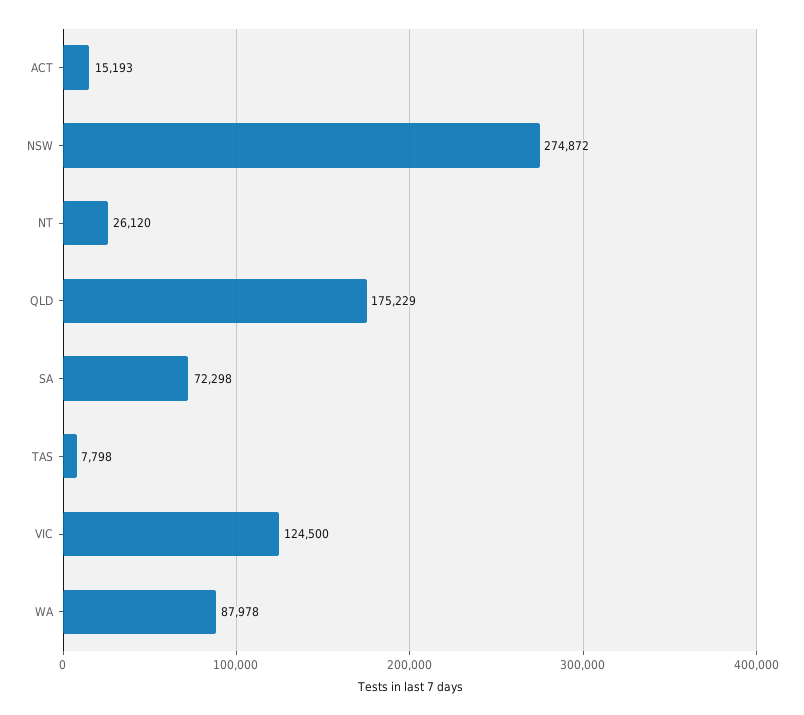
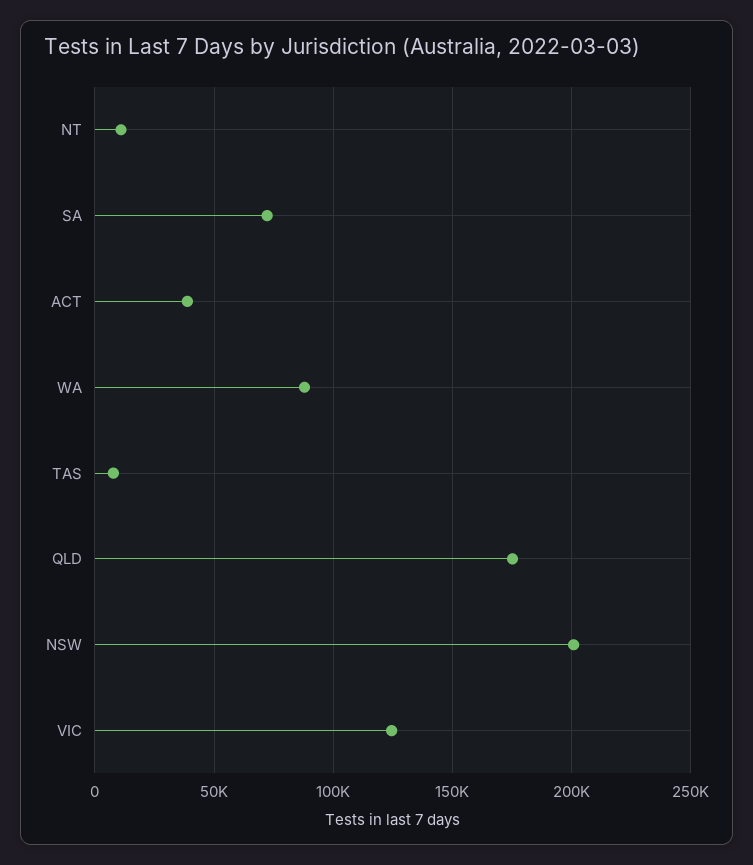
  {
-   "ACT": 15193,
+   "ACT": 40000,
-   "NSW": 274872,
+   "NSW": 200000,
-   "NT": 26120,
+   "NT": 10000,
    "QLD": 175229,
    "SA": 72298,
    "TAS": 7798,
    "VIC": 124500,
    "WA": 87978
  }

